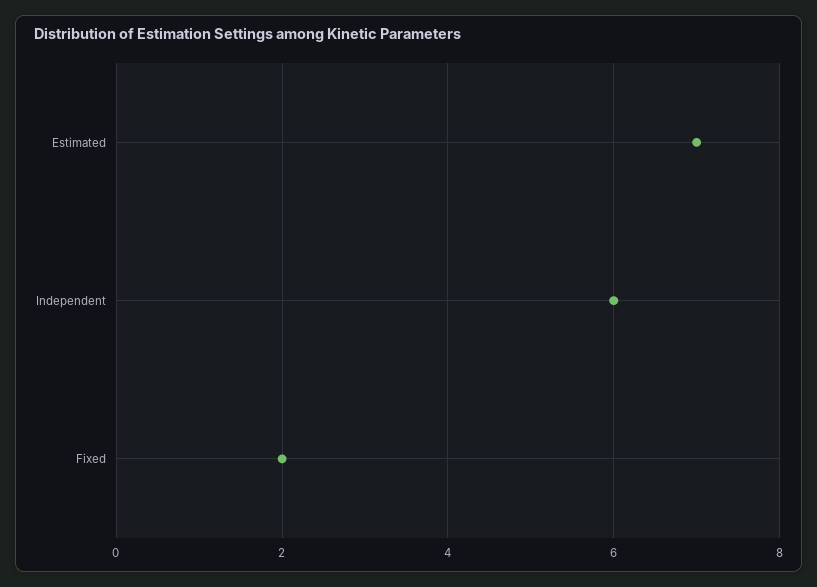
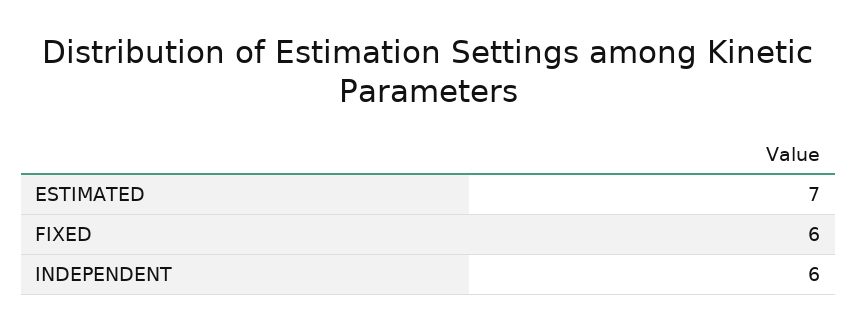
  {
    "Estimated": 7,
    "Independent": 6,
-   "Fixed": 2
+   "Fixed": 6
  }

